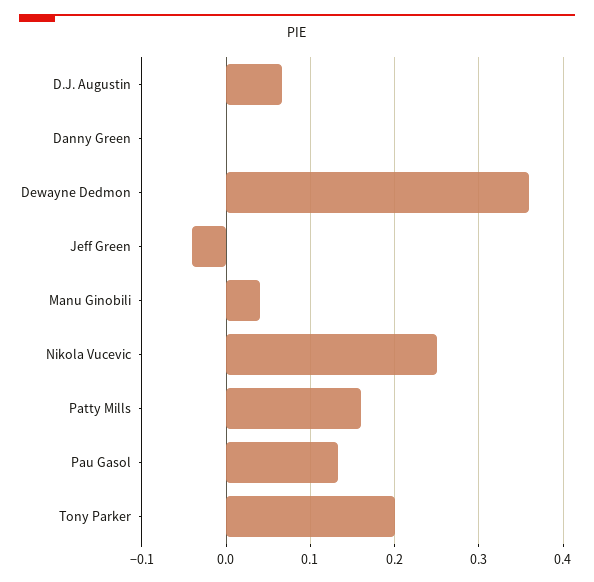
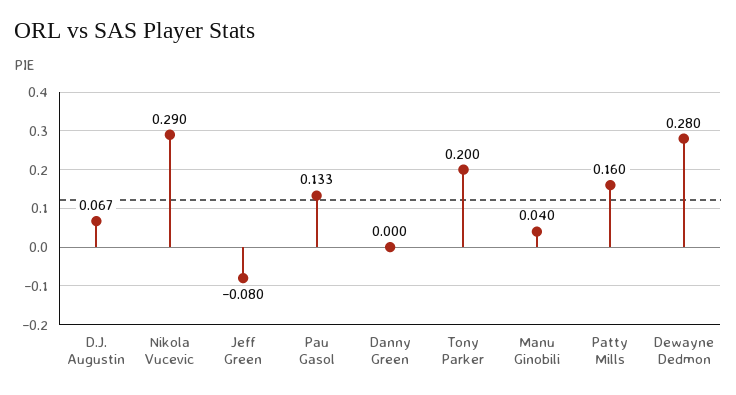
  {
    "D.J. Augustin": 0.067,
    "Danny Green": 0,
-   "Dewayne Dedmon": 0.36,
+   "Dewayne Dedmon": 0.28,
-   "Jeff Green": -0.04,
+   "Jeff Green": -0.08,
    "Manu Ginobili": 0.04,
-   "Nikola Vucevic": 0.25,
+   "Nikola Vucevic": 0.29,
    "Patty Mills": 0.16,
    "Pau Gasol": 0.133,
    "Tony Parker": 0.2
  }

